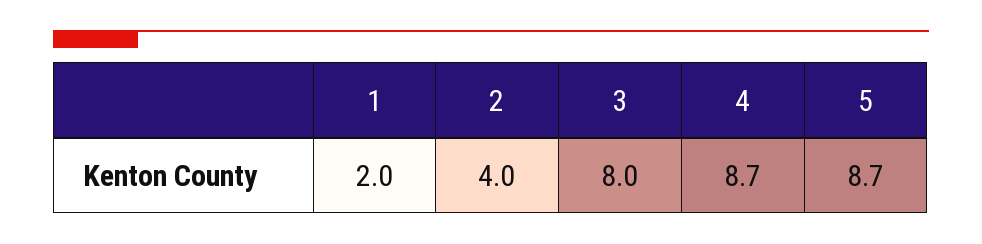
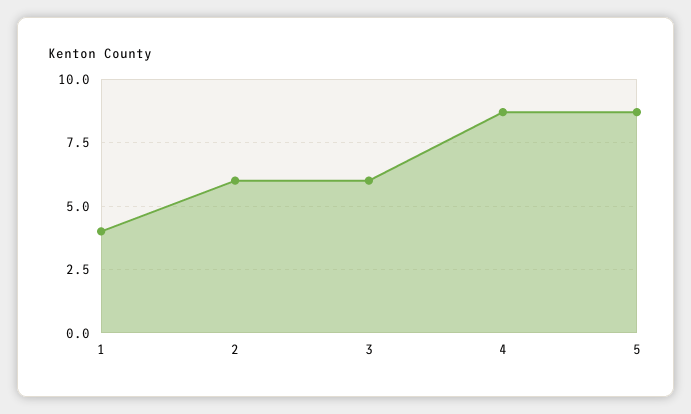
  {
-   "1": 2,
+   "1": 4,
-   "2": 4,
+   "2": 6,
-   "3": 8,
+   "3": 6,
    "4": 8.7,
    "5": 8.7
  }

